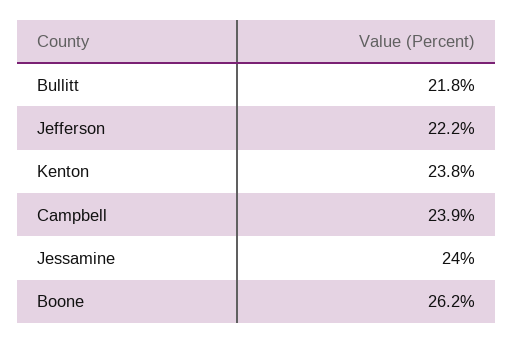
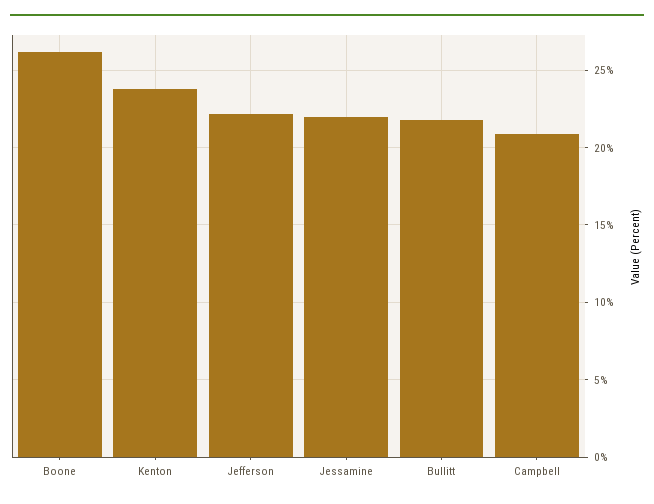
  {
    "Bullitt": 21.8,
    "Jefferson": 22.2,
    "Kenton": 23.8,
-   "Campbell": 23.9,
+   "Campbell": 21,
-   "Jessamine": 24,
+   "Jessamine": 22,
    "Boone": 26.2
  }

